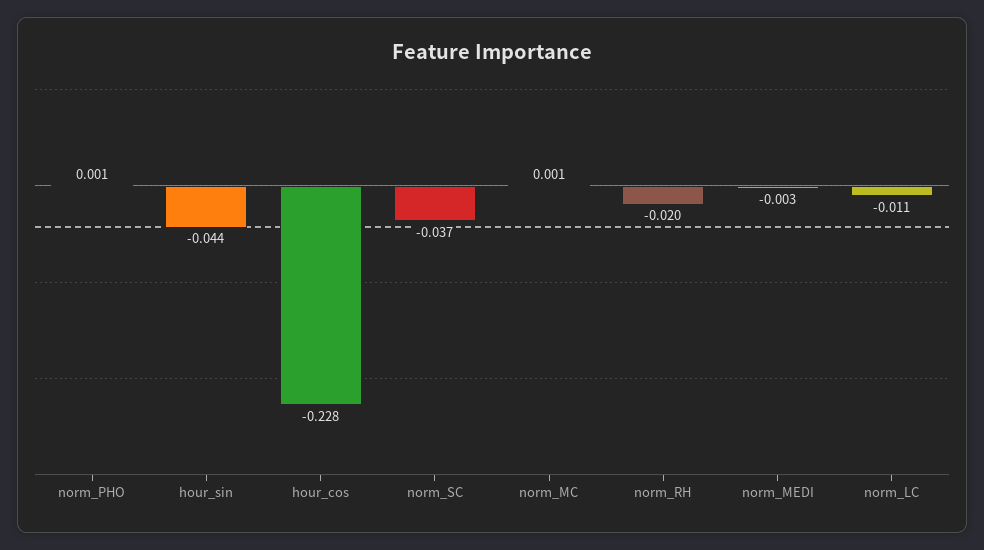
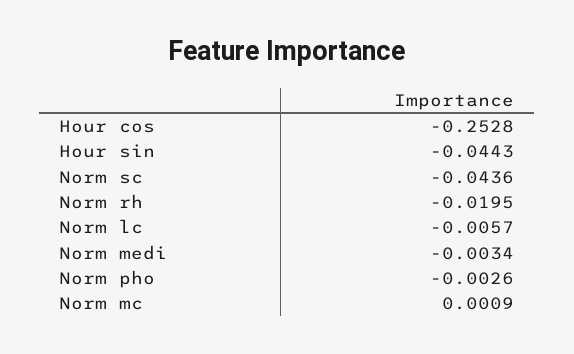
  {
-   "norm_PHO": 0.001,
+   "norm_PHO": -0.0026,
    "hour_sin": -0.0443,
-   "hour_cos": -0.228,
+   "hour_cos": -0.2528,
-   "norm_SC": -0.037,
+   "norm_SC": -0.0436,
    "norm_MC": 0.0009,
    "norm_RH": -0.0195,
    "norm_MEDI": -0.0034,
-   "norm_LC": -0.011
+   "norm_LC": -0.0057
  }

